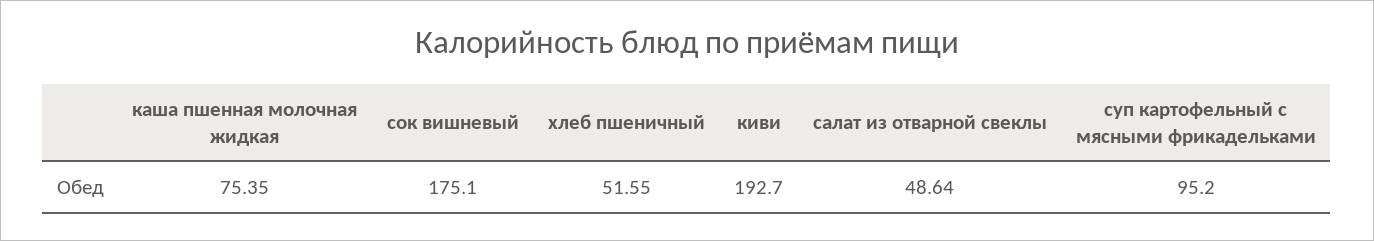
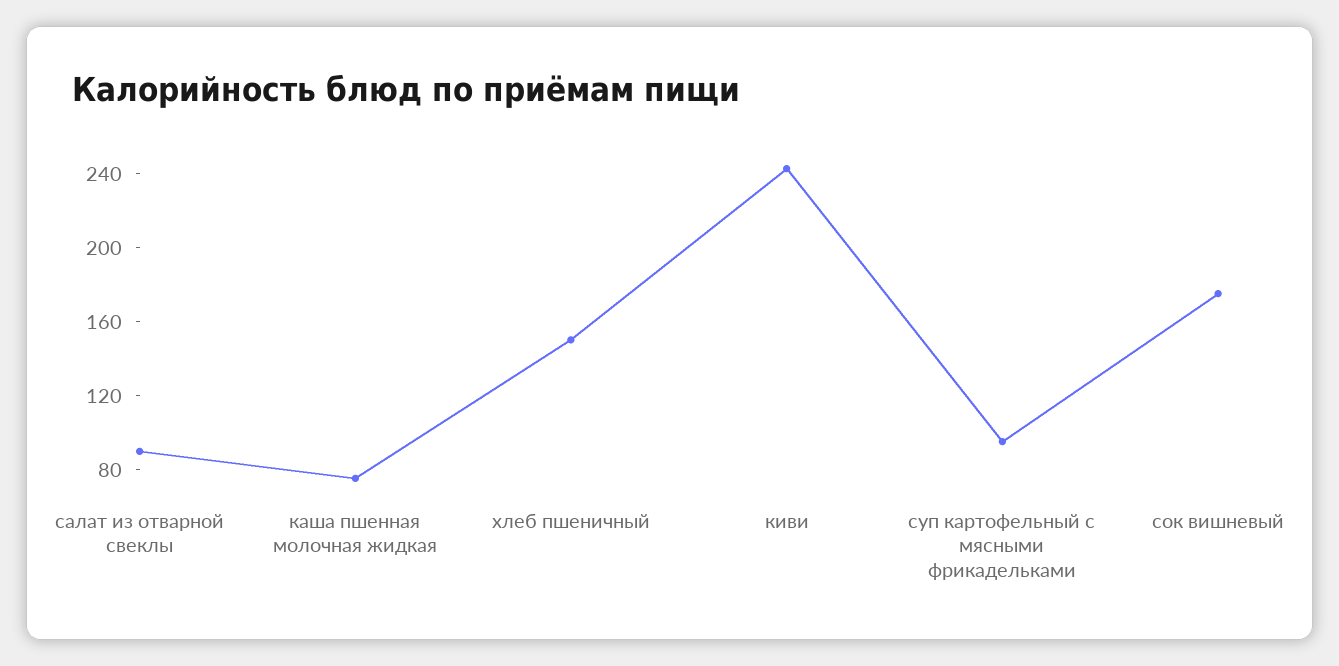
  {
    "каша пшенная молочная жидкая": 75.35,
    "сок вишневый": 175.1,
-   "хлеб пшеничный": 51.55,
+   "хлеб пшеничный": 150,
-   "киви": 192.7,
+   "киви": 240,
-   "салат из отварной свеклы": 48.64,
+   "салат из отварной свеклы": 90,
    "суп картофельный с мясными фрикадельками": 95.2
  }

